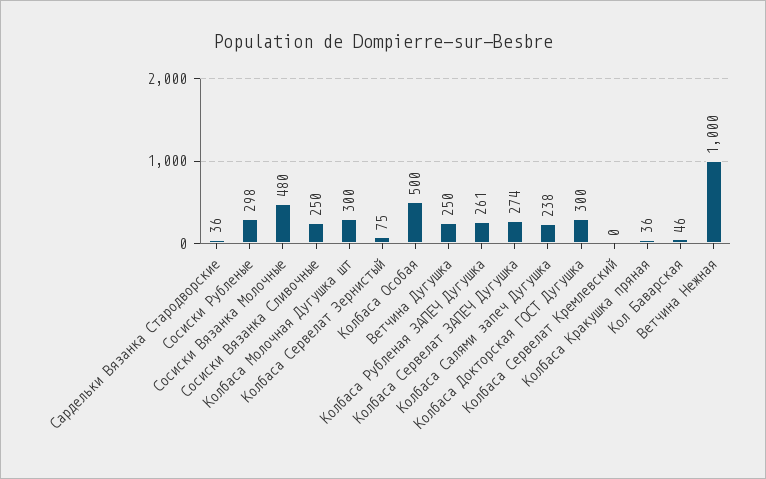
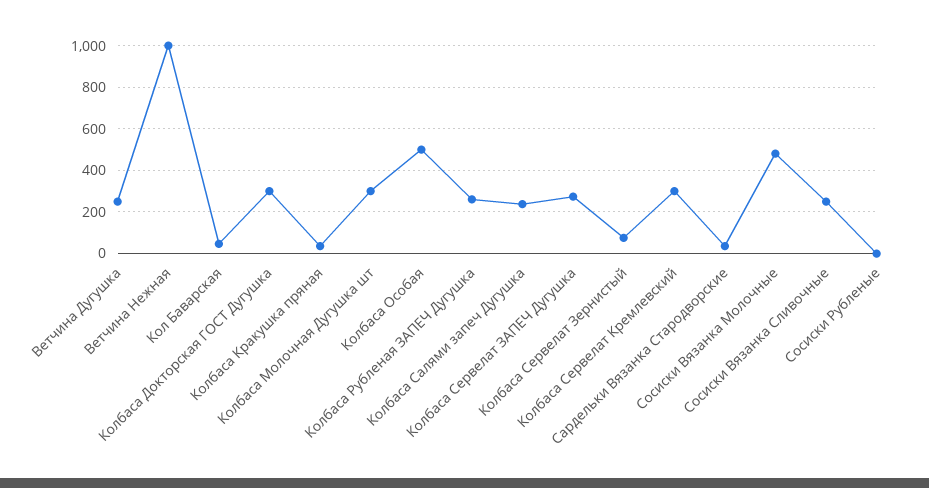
  {
    "Сардельки Вязанка Стародворские": 36,
-   "Сосиски Рубленые": 298,
+   "Сосиски Рубленые": 0,
    "Сосиски Вязанка Молочные": 480,
    "Сосиски Вязанка Сливочные": 250,
    "Колбаса Молочная Дугушка шт": 300,
    "Колбаса Сервелат Зернистый": 75,
    "Колбаса Особая": 500,
    "Ветчина Дугушка": 250,
    "Колбаса Рубленая ЗАПЕЧ Дугушка": 261,
    "Колбаса Сервелат ЗАПЕЧ Дугушка": 274,
    "Колбаса Салями запеч Дугушка": 238,
    "Колбаса Докторская ГОСТ Дугушка": 300,
-   "Колбаса Сервелат Кремлевский": 0,
+   "Колбаса Сервелат Кремлевский": 300,
    "Колбаса Кракушка пряная": 36,
    "Кол Баварская": 46,
    "Ветчина Нежная": 1000
  }

